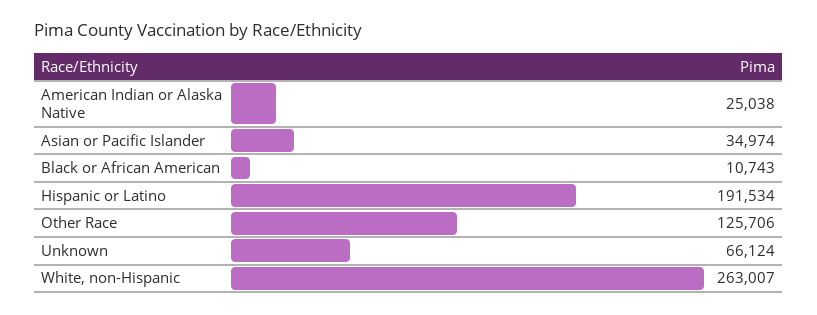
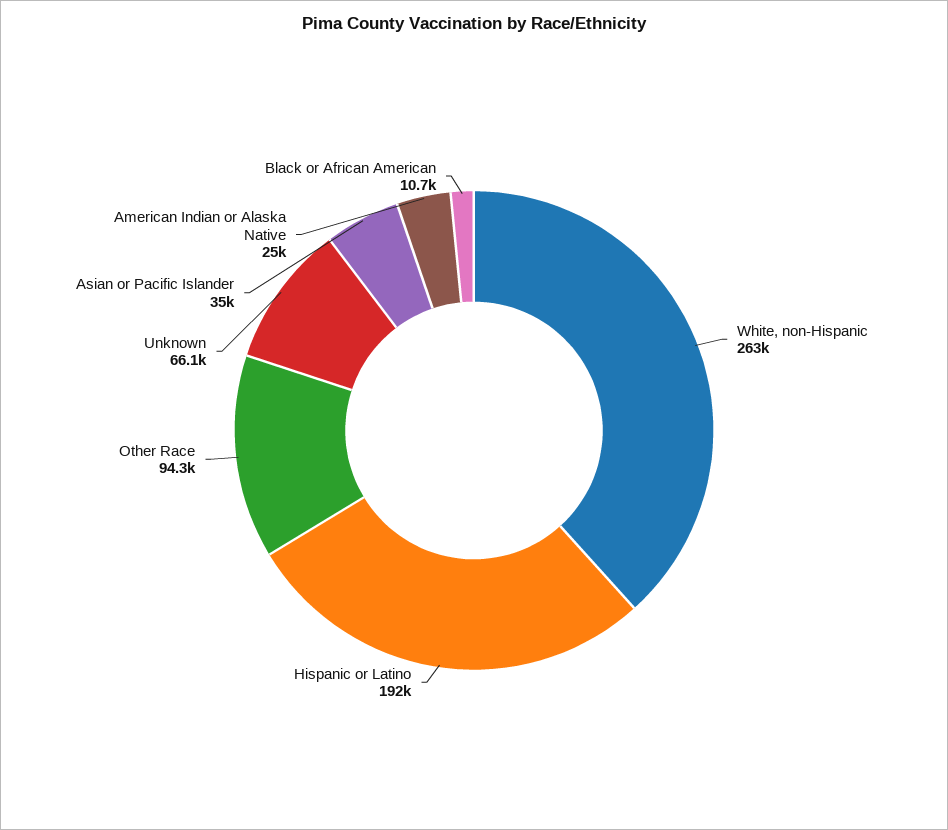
  {
    "American Indian or Alaska Native": 25038,
    "Asian or Pacific Islander": 34974,
    "Black or African American": 10743,
    "Hispanic or Latino": 191534,
-   "Other Race": 125706,
+   "Other Race": 94300,
    "Unknown": 66124,
    "White, non-Hispanic": 263007
  }

